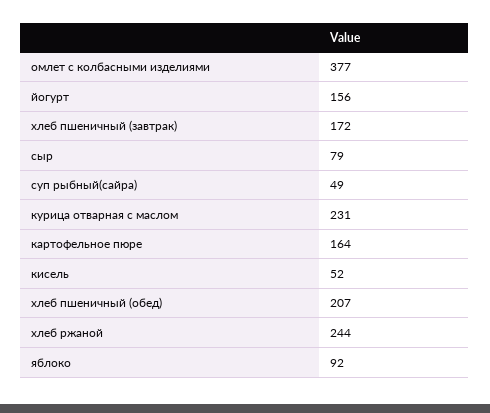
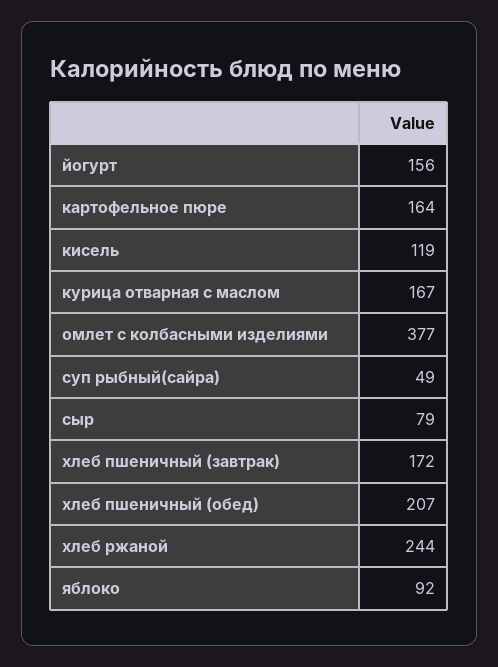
  {
    "омлет с колбасными изделиями": 377,
    "йогурт": 156,
    "хлеб пшеничный (завтрак)": 172,
    "сыр": 79,
    "суп рыбный(сайра)": 49,
-   "курица отварная с маслом": 231,
+   "курица отварная с маслом": 167,
    "картофельное пюре": 164,
-   "кисель": 52,
+   "кисель": 119,
    "хлеб пшеничный (обед)": 207,
    "хлеб ржаной": 244,
    "яблоко": 92
  }

